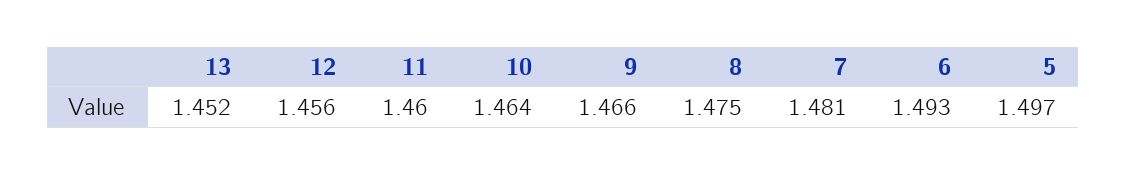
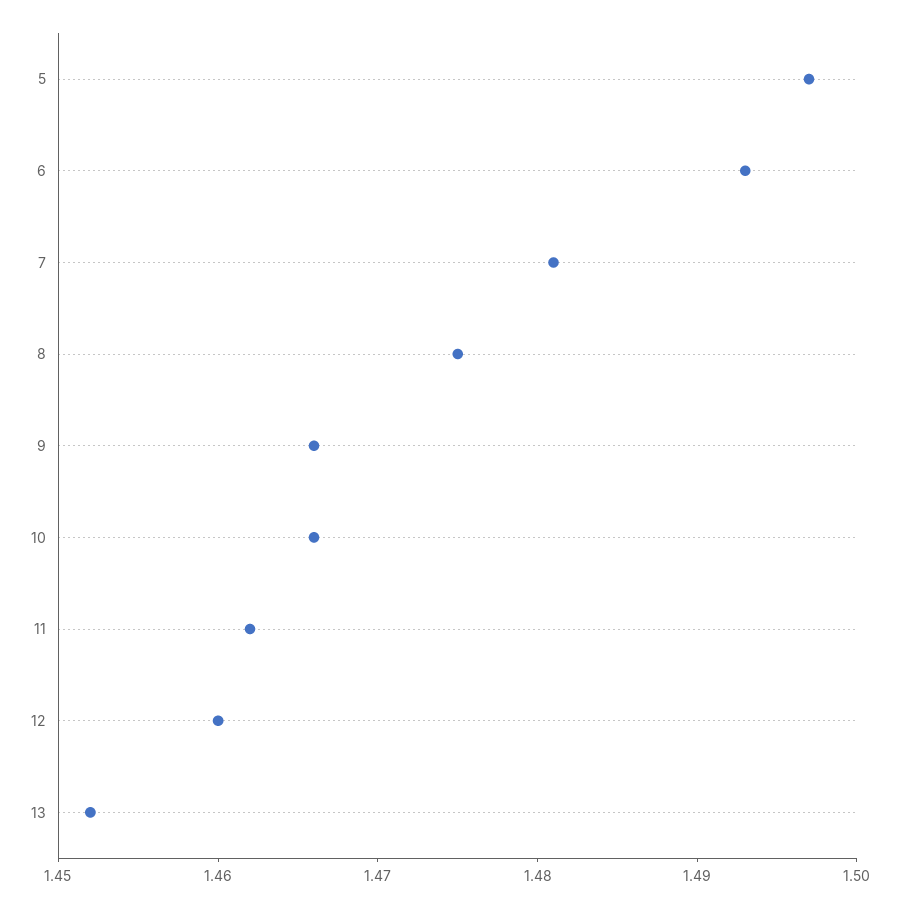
  {
    "13": 1.452,
-   "12": 1.456,
+   "12": 1.46,
-   "11": 1.46,
+   "11": 1.462,
-   "10": 1.464,
+   "10": 1.466,
    "9": 1.466,
    "8": 1.475,
    "7": 1.481,
    "6": 1.493,
    "5": 1.497
  }

